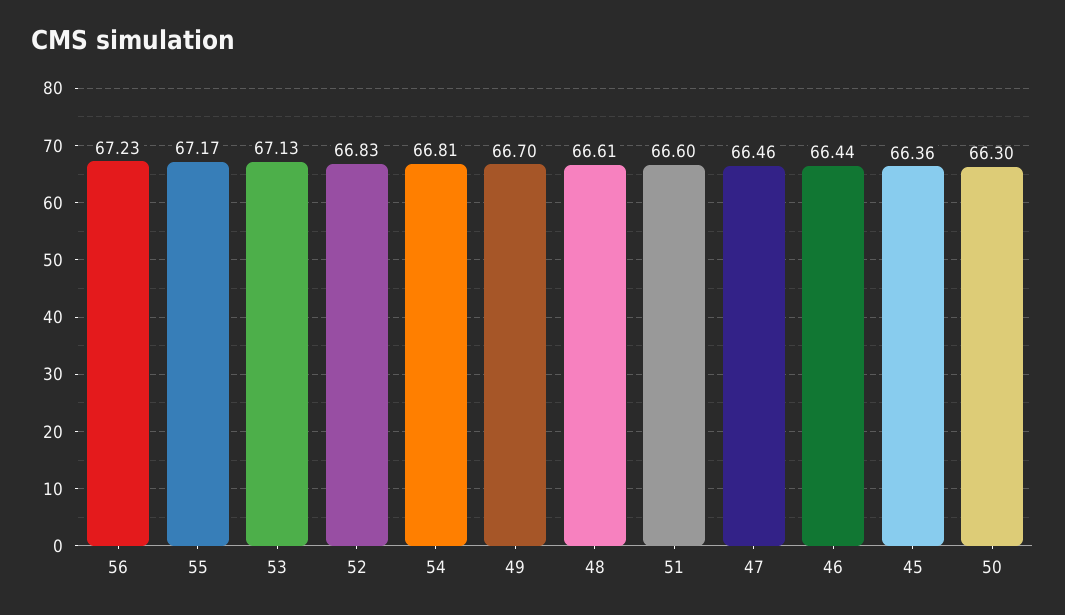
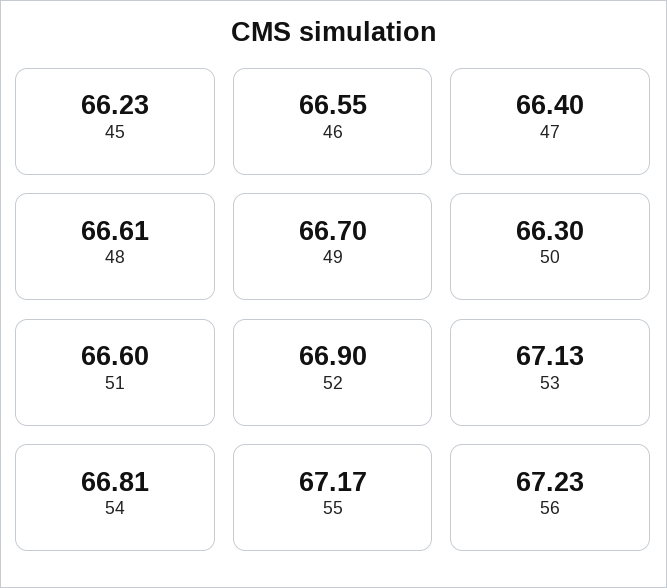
  {
    "56": 67.23,
    "55": 67.17,
    "53": 67.13,
-   "52": 66.83,
+   "52": 66.9,
    "54": 66.81,
    "49": 66.7,
    "48": 66.61,
    "51": 66.6,
-   "47": 66.46,
+   "47": 66.4,
-   "46": 66.44,
+   "46": 66.55,
-   "45": 66.36,
+   "45": 66.23,
    "50": 66.3
  }

